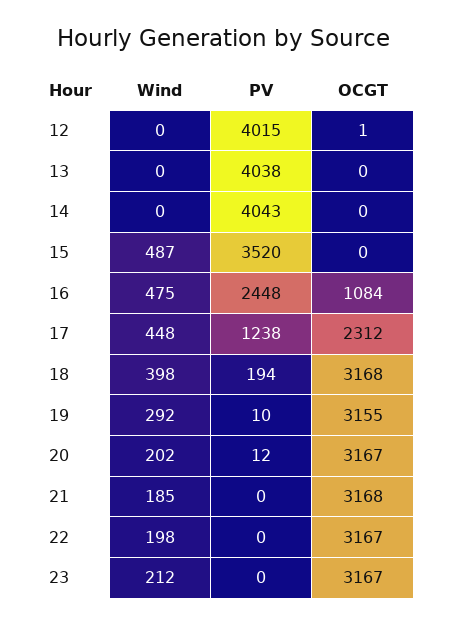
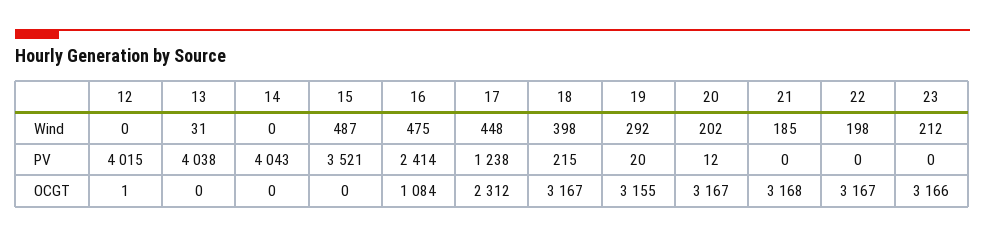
  {
    "Wind": {
      "12": 0,
-     "13": 0,
+     "13": 31,
      "14": 0,
      "15": 487,
      "16": 475,
      "17": 448,
      "18": 398,
      "19": 292,
      "20": 202,
      "21": 185,
      "22": 198,
      "23": 212
    },
    "PV": {
      "12": 4015,
      "13": 4038,
      "14": 4043,
-     "15": 3520,
+     "15": 3521,
-     "16": 2448,
+     "16": 2414,
      "17": 1238,
-     "18": 194,
+     "18": 215,
-     "19": 10,
+     "19": 20,
      "20": 12,
      "21": 0,
      "22": 0,
      "23": 0
    },
    "OCGT": {
      "12": 1,
      "13": 0,
      "14": 0,
      "15": 0,
      "16": 1084,
      "17": 2312,
-     "18": 3168,
+     "18": 3167,
      "19": 3155,
      "20": 3167,
      "21": 3168,
      "22": 3167,
-     "23": 3167
+     "23": 3166
    }
  }

